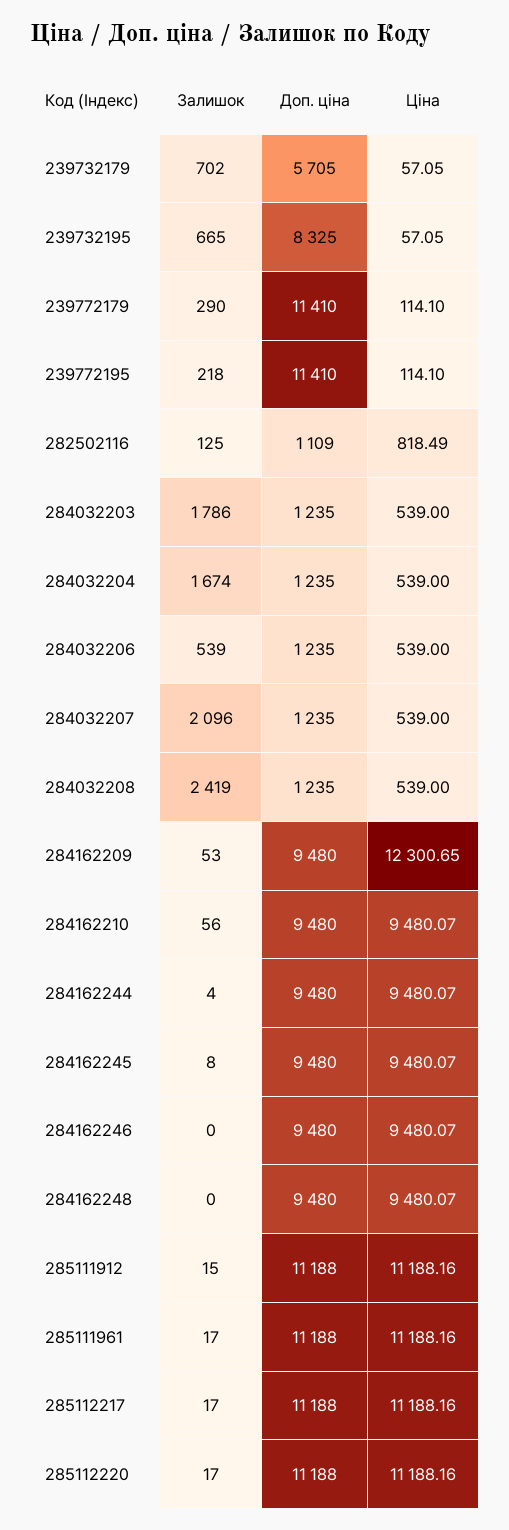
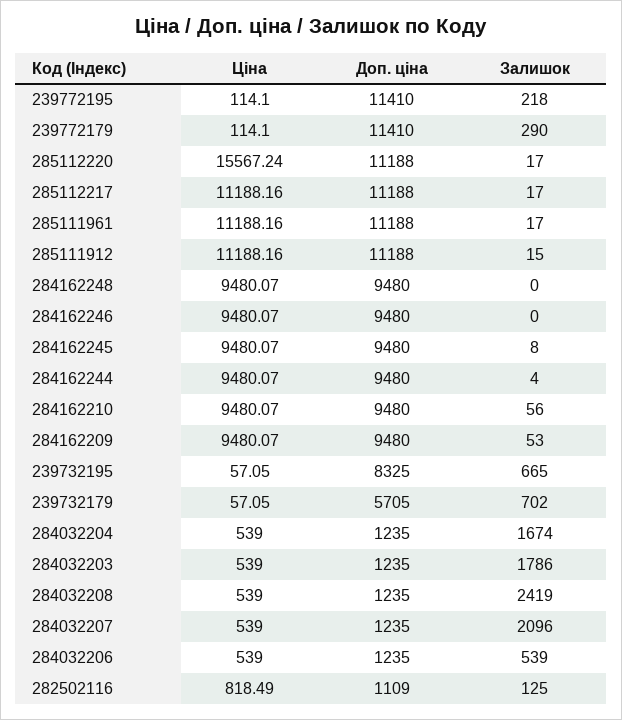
  {
    "Залишок": {
      "239732179": 702,
      "239732195": 665,
      "239772179": 290,
      "239772195": 218,
      "282502116": 125,
      "284032203": 1786,
      "284032204": 1674,
      "284032206": 539,
      "284032207": 2096,
      "284032208": 2419,
      "284162209": 53,
      "284162210": 56,
      "284162244": 4,
      "284162245": 8,
      "284162246": 0,
      "284162248": 0,
      "285111912": 15,
      "285111961": 17,
      "285112217": 17,
      "285112220": 17
    },
    "Доп. ціна": {
      "239732179": 5705,
      "239732195": 8325,
      "239772179": 11410,
      "239772195": 11410,
      "282502116": 1109,
      "284032203": 1235,
      "284032204": 1235,
      "284032206": 1235,
      "284032207": 1235,
      "284032208": 1235,
      "284162209": 9480,
      "284162210": 9480,
      "284162244": 9480,
      "284162245": 9480,
      "284162246": 9480,
      "284162248": 9480,
      "285111912": 11188,
      "285111961": 11188,
      "285112217": 11188,
      "285112220": 11188
    },
    "Ціна": {
      "239732179": 57.05,
      "239732195": 57.05,
      "239772179": 114.1,
      "239772195": 114.1,
      "282502116": 818.49,
      "284032203": 539,
      "284032204": 539,
      "284032206": 539,
      "284032207": 539,
      "284032208": 539,
-     "284162209": 12300.65,
+     "284162209": 9480.07,
      "284162210": 9480.07,
      "284162244": 9480.07,
      "284162245": 9480.07,
      "284162246": 9480.07,
      "284162248": 9480.07,
      "285111912": 11188.16,
      "285111961": 11188.16,
      "285112217": 11188.16,
-     "285112220": 11188.16
+     "285112220": 15567.24
    }
  }

